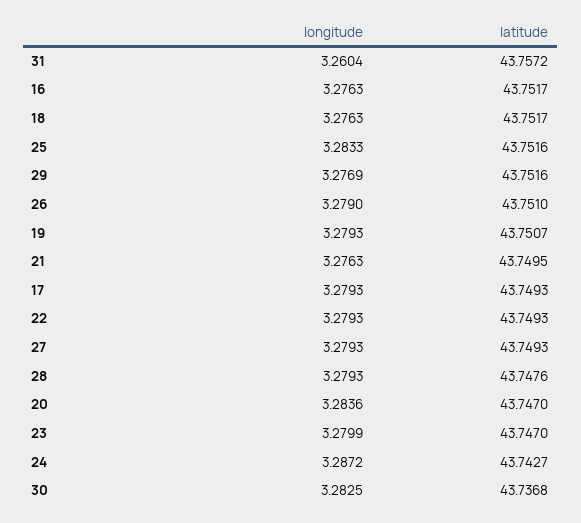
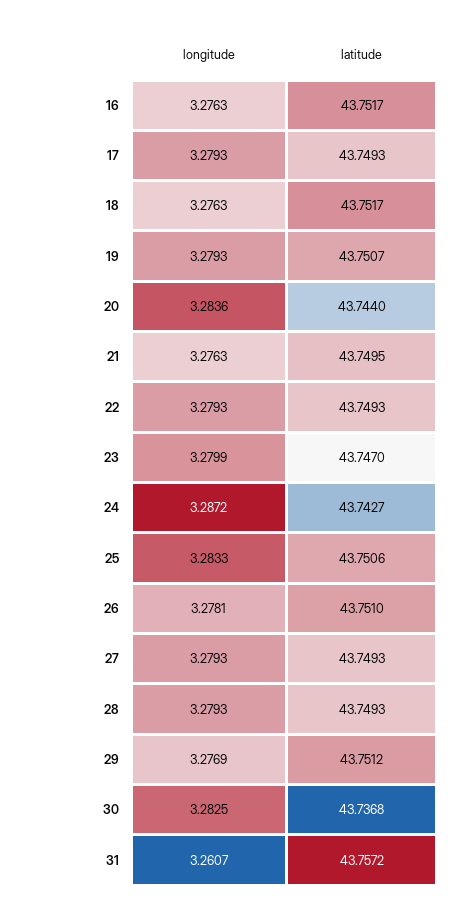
  {
    "longitude": {
-     "31": 3.2604,
+     "31": 3.2607,
      "16": 3.2763,
      "18": 3.2763,
      "25": 3.2833,
      "29": 3.2769,
-     "26": 3.279,
+     "26": 3.2781,
      "19": 3.2793,
      "21": 3.2763,
      "17": 3.2793,
      "22": 3.2793,
      "27": 3.2793,
      "28": 3.2793,
      "20": 3.2836,
      "23": 3.2799,
      "24": 3.2872,
      "30": 3.2825
    },
    "latitude": {
      "31": 43.7572,
      "16": 43.7517,
      "18": 43.7517,
-     "25": 43.7516,
+     "25": 43.7506,
-     "29": 43.7516,
+     "29": 43.7512,
      "26": 43.751,
      "19": 43.7507,
      "21": 43.7495,
      "17": 43.7493,
      "22": 43.7493,
      "27": 43.7493,
-     "28": 43.7476,
+     "28": 43.7493,
-     "20": 43.747,
+     "20": 43.744,
      "23": 43.747,
      "24": 43.7427,
      "30": 43.7368
    }
  }

